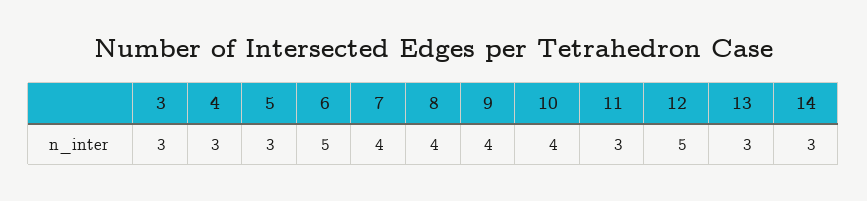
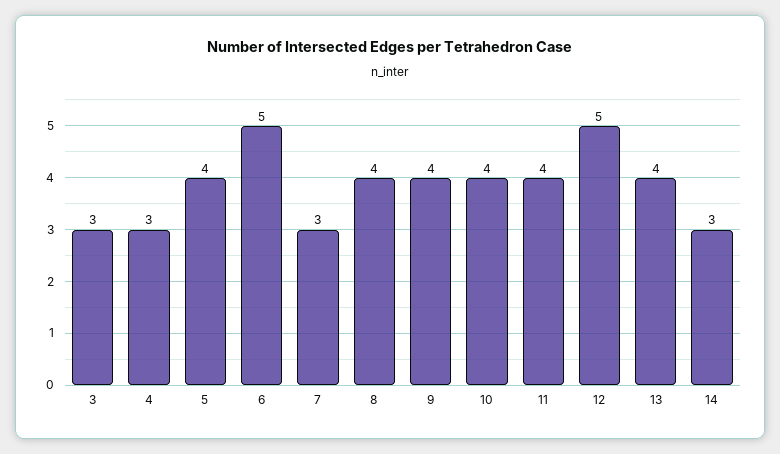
  {
    "3": 3,
    "4": 3,
-   "5": 3,
+   "5": 4,
    "6": 5,
-   "7": 4,
+   "7": 3,
    "8": 4,
    "9": 4,
    "10": 4,
-   "11": 3,
+   "11": 4,
    "12": 5,
-   "13": 3,
+   "13": 4,
    "14": 3
  }

